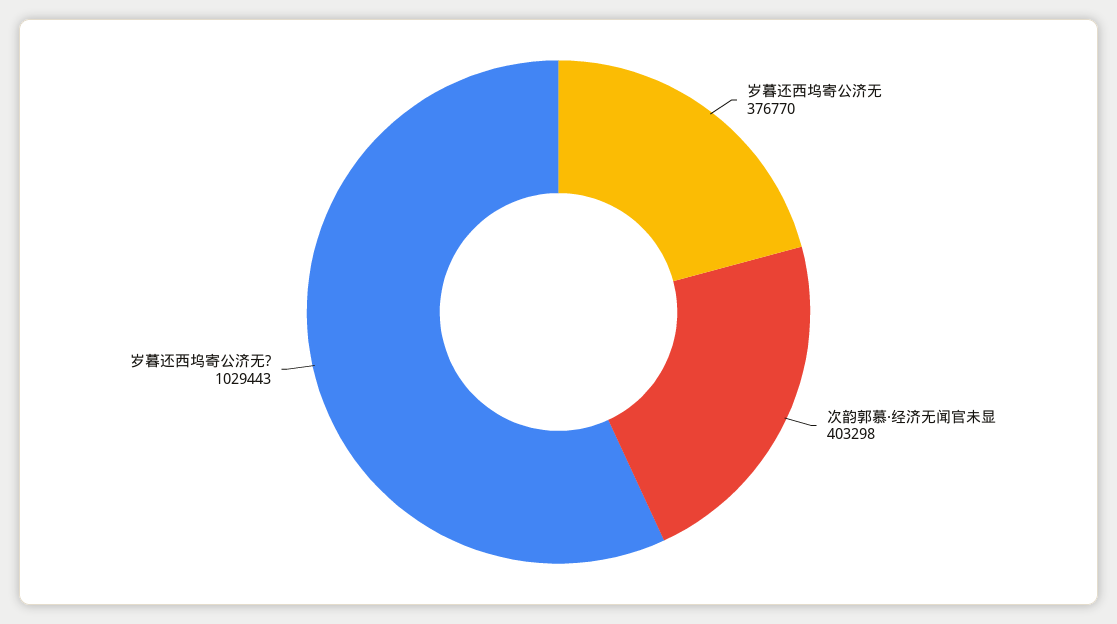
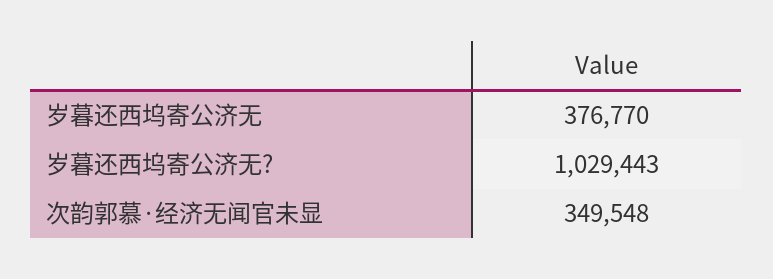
  {
    "岁暮还西坞寄公济无": 376770,
-   "次韵郭慕·经济无闻官未显": 403298,
+   "次韵郭慕·经济无闻官未显": 349548,
    "岁暮还西坞寄公济无?": 1029443
  }

